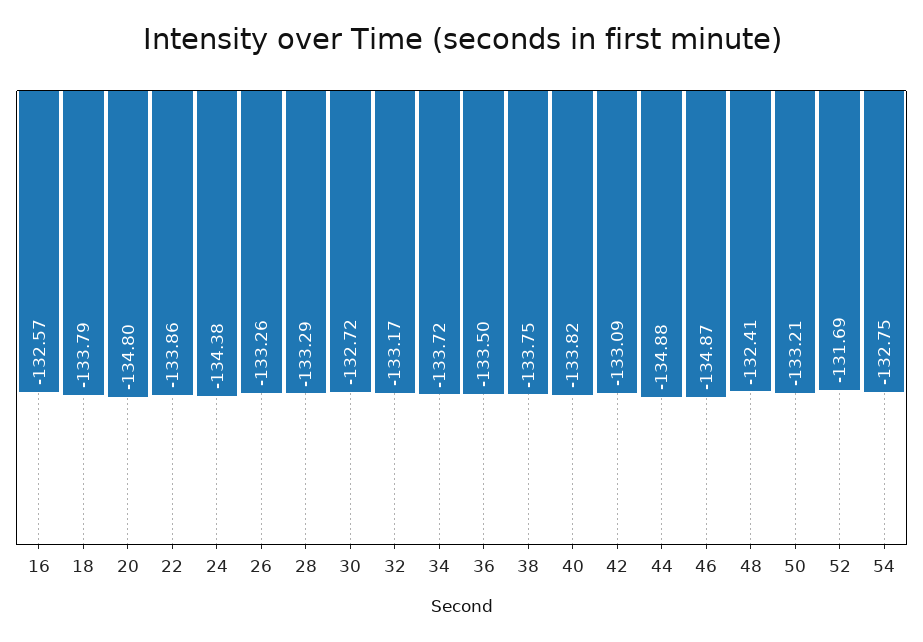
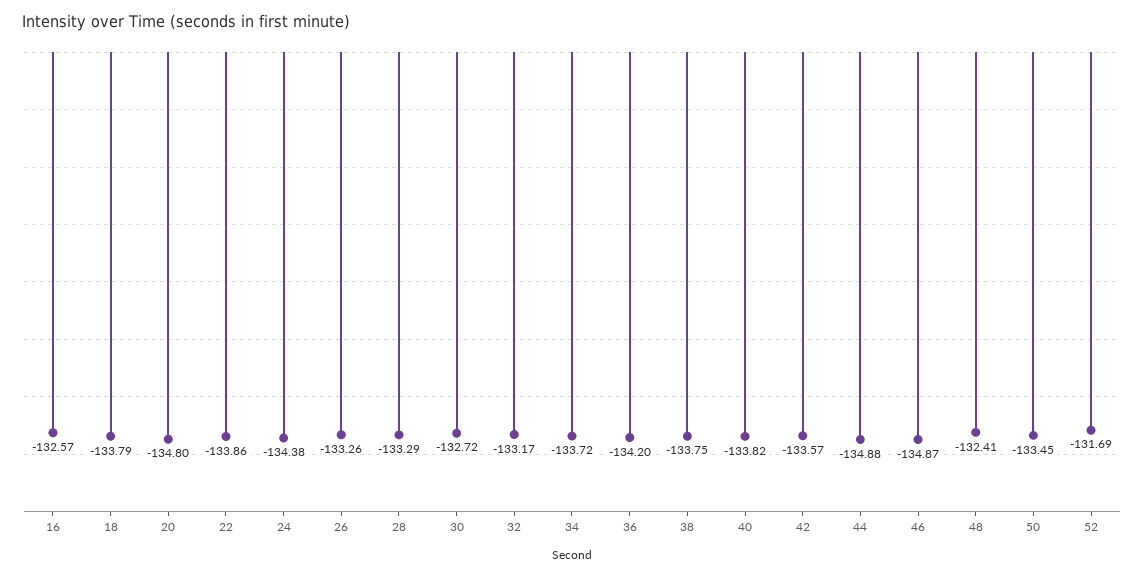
  {
    "16": -132.57,
    "18": -133.79,
    "20": -134.8,
    "22": -133.86,
    "24": -134.38,
    "26": -133.26,
    "28": -133.29,
    "30": -132.72,
    "32": -133.17,
    "34": -133.72,
-   "36": -133.5,
+   "36": -134.2,
    "38": -133.75,
    "40": -133.82,
-   "42": -133.09,
+   "42": -133.57,
    "44": -134.88,
    "46": -134.87,
    "48": -132.41,
-   "50": -133.21,
+   "50": -133.45,
-   "52": -131.69,
+   "52": -131.69
-   "54": -132.75
  }

